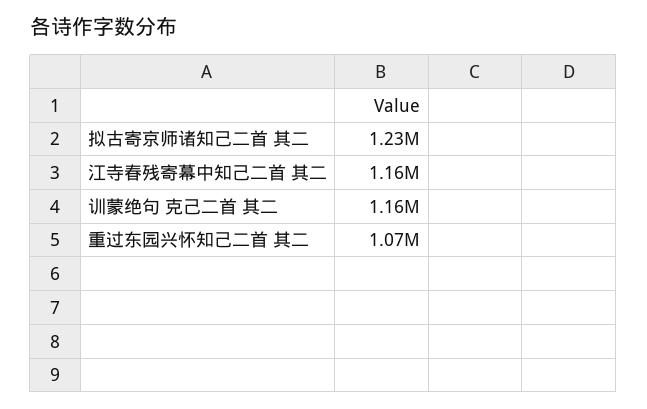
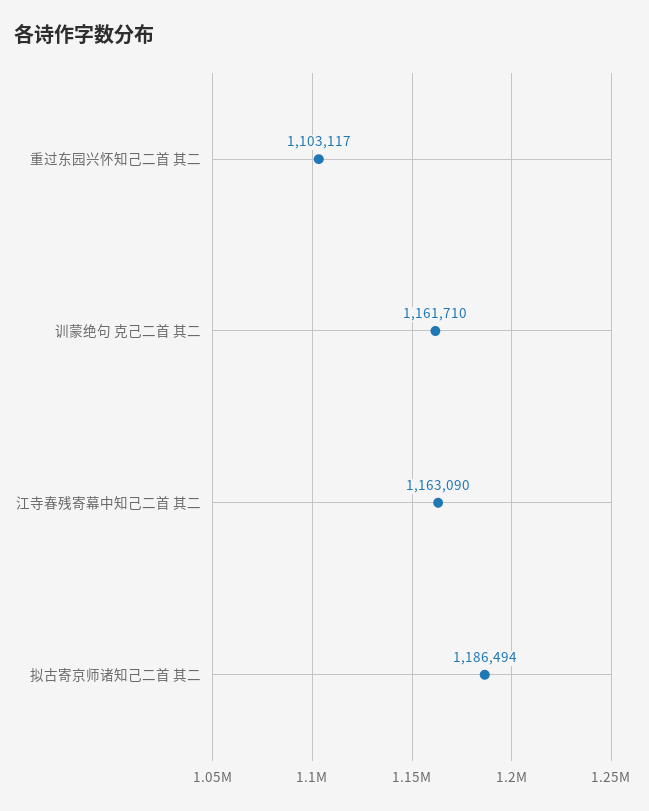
  {
-   "拟古寄京师诸知己二首 其二": 1230000,
+   "拟古寄京师诸知己二首 其二": 1186494,
    "江寺春残寄幕中知己二首 其二": 1163090,
    "训蒙绝句 克己二首 其二": 1161710,
-   "重过东园兴怀知己二首 其二": 1070000
+   "重过东园兴怀知己二首 其二": 1103117
  }

